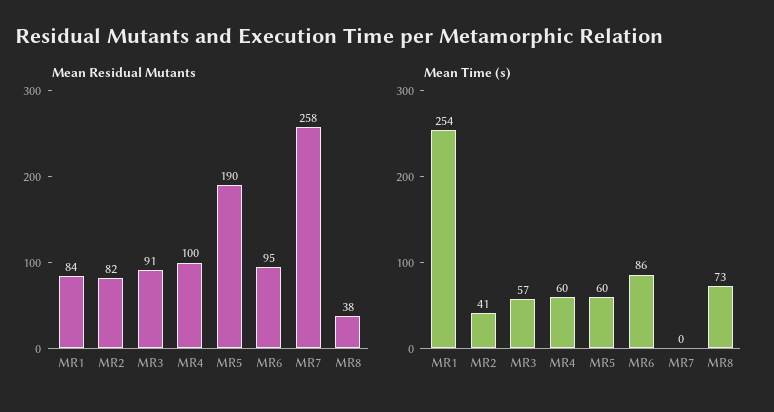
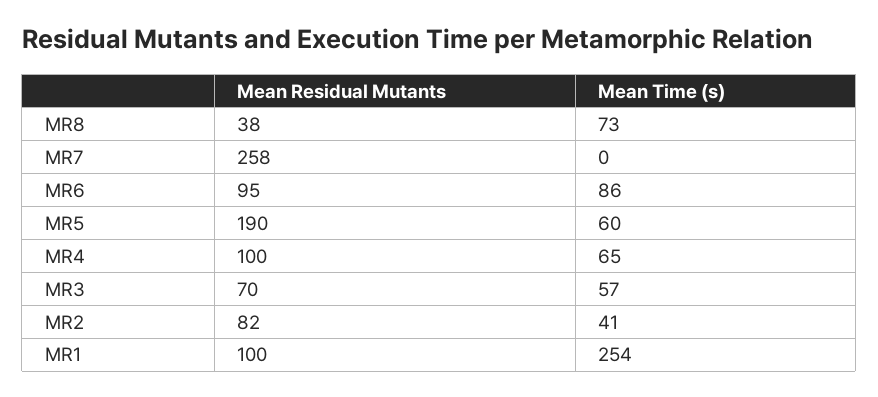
  {
    "Mean Residual Mutants": {
-     "MR1": 84,
+     "MR1": 100,
      "MR2": 82,
-     "MR3": 91,
+     "MR3": 70,
      "MR4": 100,
      "MR5": 190,
      "MR6": 95,
      "MR7": 258,
      "MR8": 38
    },
    "Mean Time (s)": {
      "MR1": 254,
      "MR2": 41,
      "MR3": 57,
-     "MR4": 60,
+     "MR4": 65,
      "MR5": 60,
      "MR6": 86,
      "MR7": 0,
      "MR8": 73
    }
  }

